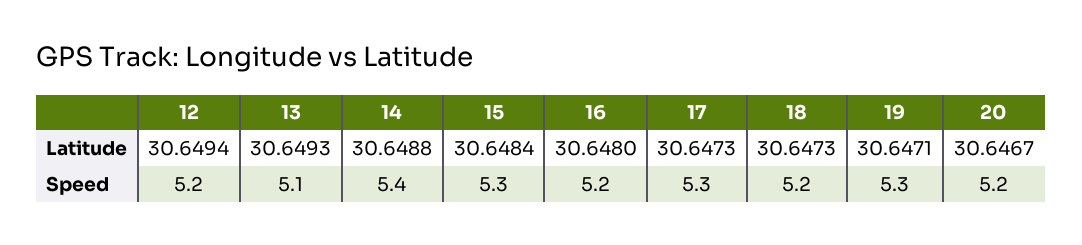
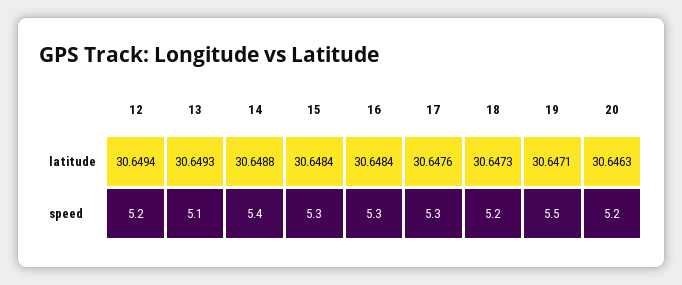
  {
    "12": {
      "Latitude": 30.6494,
      "Speed": 5.2
    },
    "13": {
      "Latitude": 30.6493,
      "Speed": 5.1
    },
    "14": {
      "Latitude": 30.6488,
      "Speed": 5.4
    },
    "15": {
      "Latitude": 30.6484,
      "Speed": 5.3
    },
    "16": {
-     "Latitude": 30.648,
+     "Latitude": 30.6484,
-     "Speed": 5.2
+     "Speed": 5.3
    },
    "17": {
-     "Latitude": 30.6473,
+     "Latitude": 30.6476,
      "Speed": 5.3
    },
    "18": {
      "Latitude": 30.6473,
      "Speed": 5.2
    },
    "19": {
      "Latitude": 30.6471,
-     "Speed": 5.3
+     "Speed": 5.5
    },
    "20": {
-     "Latitude": 30.6467,
+     "Latitude": 30.6463,
      "Speed": 5.2
    }
  }

